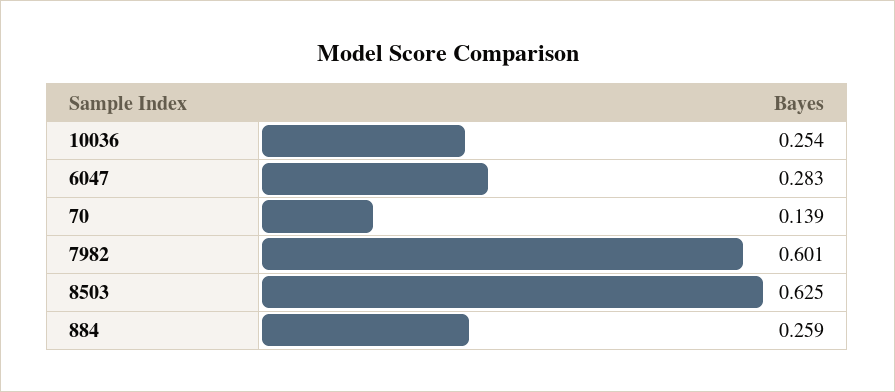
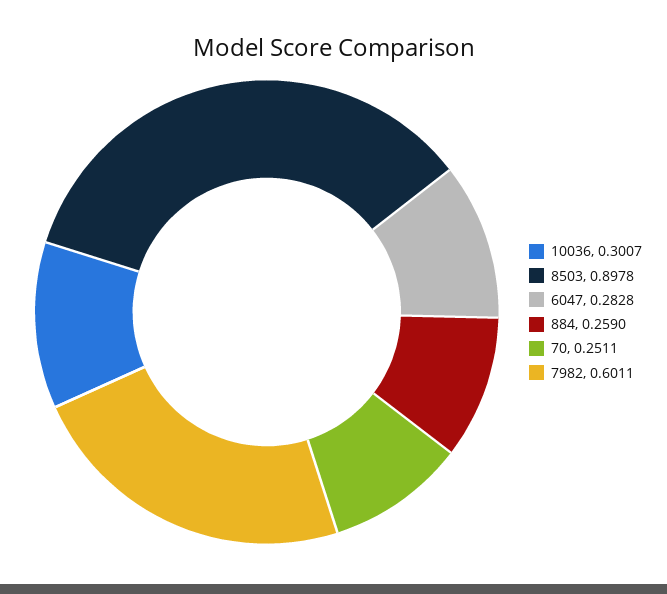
  {
-   "10036": 0.254,
+   "10036": 0.3007,
    "6047": 0.2828,
-   "70": 0.139,
+   "70": 0.2511,
    "7982": 0.6011,
-   "8503": 0.625,
+   "8503": 0.8978,
    "884": 0.259
  }

